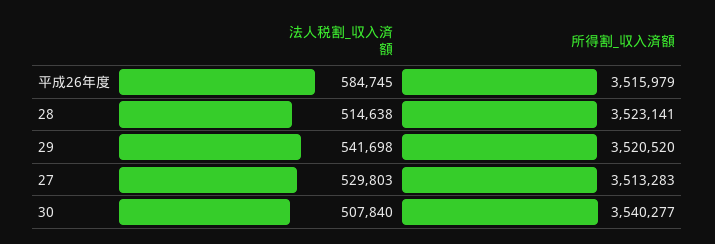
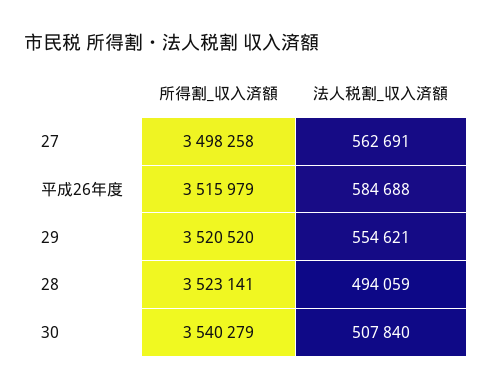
  {
    "法人税割_収入済額": {
-     "平成26年度": 584745,
+     "平成26年度": 584688,
-     "28": 514638,
+     "28": 494059,
-     "29": 541698,
+     "29": 554621,
-     "27": 529803,
+     "27": 562691,
      "30": 507840
    },
    "所得割_収入済額": {
      "平成26年度": 3515979,
      "28": 3523141,
      "29": 3520520,
-     "27": 3513283,
+     "27": 3498258,
-     "30": 3540277
+     "30": 3540279
    }
  }

